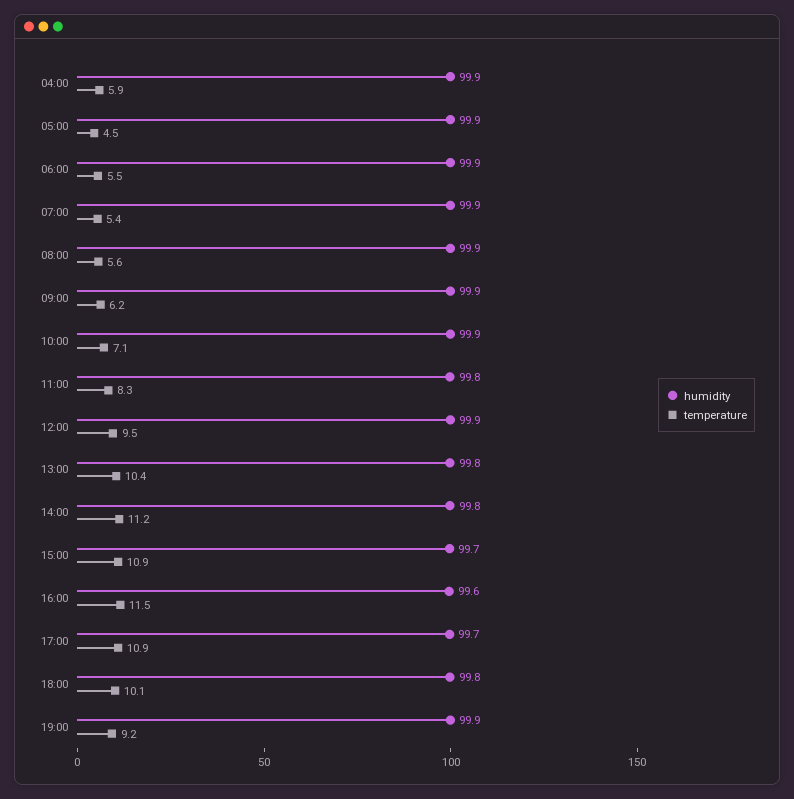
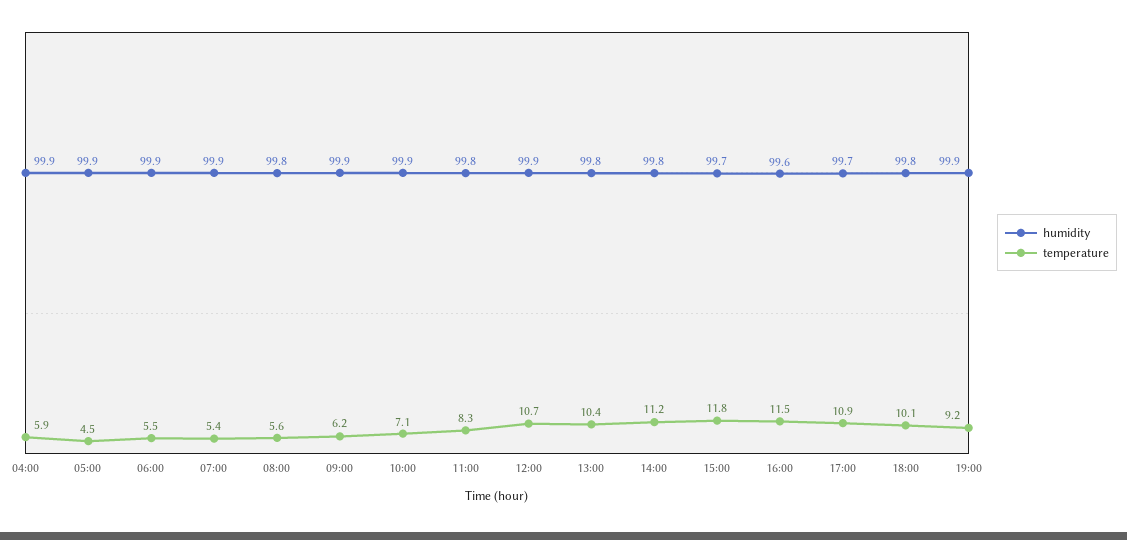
  {
    "humidity": {
      "04:00": 99.9,
      "05:00": 99.9,
      "06:00": 99.9,
      "07:00": 99.9,
-     "08:00": 99.9,
+     "08:00": 99.8,
      "09:00": 99.9,
      "10:00": 99.9,
      "11:00": 99.8,
      "12:00": 99.9,
      "13:00": 99.8,
      "14:00": 99.8,
      "15:00": 99.7,
      "16:00": 99.6,
      "17:00": 99.7,
      "18:00": 99.8,
      "19:00": 99.9
    },
    "temperature": {
      "04:00": 5.9,
      "05:00": 4.5,
      "06:00": 5.5,
      "07:00": 5.4,
      "08:00": 5.6,
      "09:00": 6.2,
      "10:00": 7.1,
      "11:00": 8.3,
-     "12:00": 9.5,
+     "12:00": 10.7,
      "13:00": 10.4,
      "14:00": 11.2,
-     "15:00": 10.9,
+     "15:00": 11.8,
      "16:00": 11.5,
      "17:00": 10.9,
      "18:00": 10.1,
      "19:00": 9.2
    }
  }

